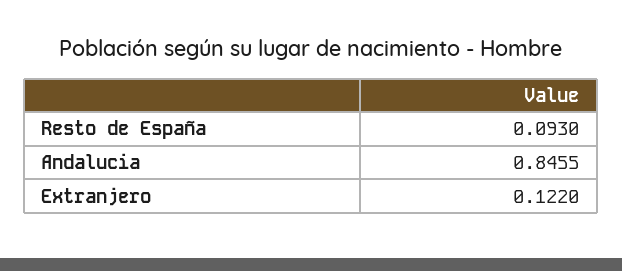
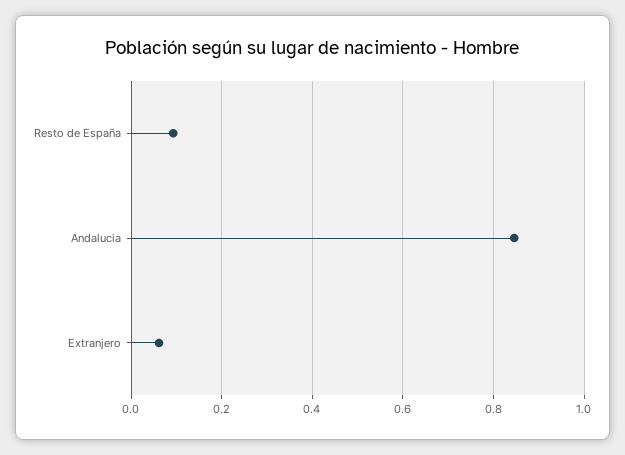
  {
    "Resto de España": 0.093,
    "Andalucia": 0.8455,
-   "Extranjero": 0.122
+   "Extranjero": 0.06
  }

